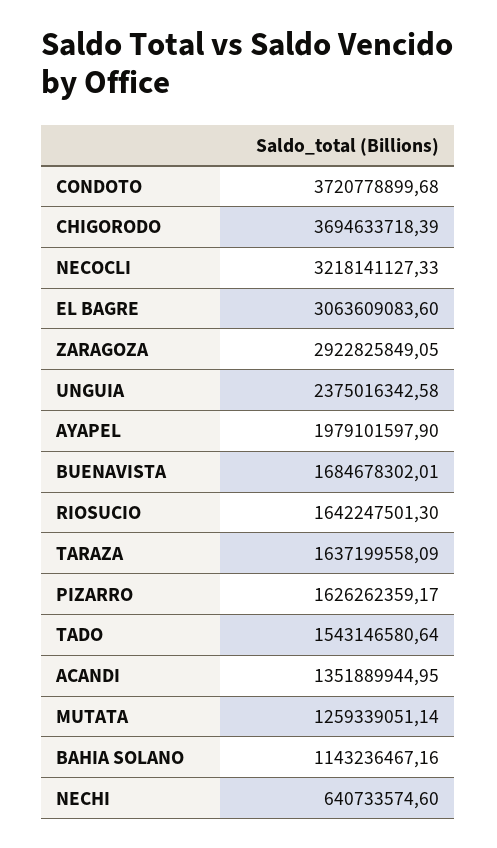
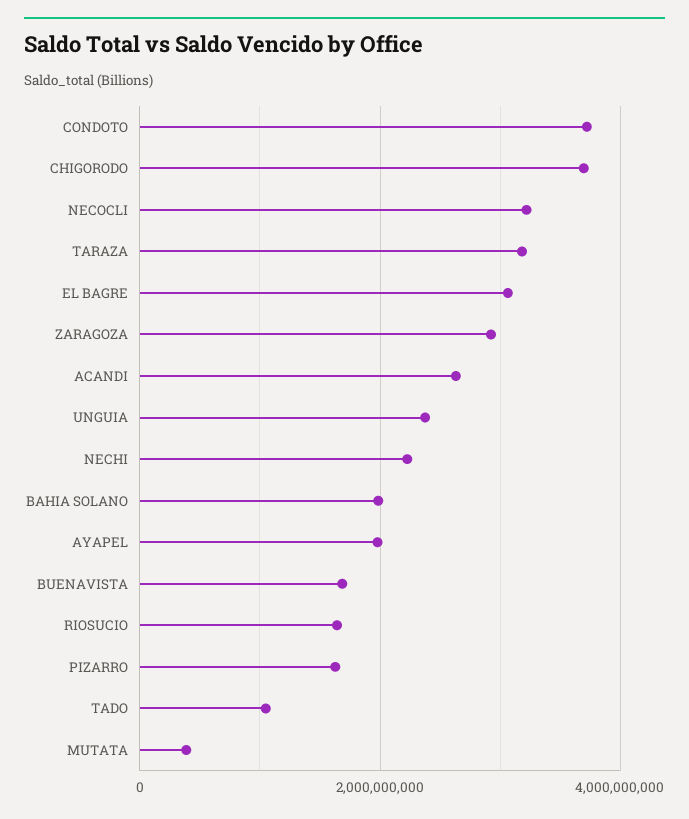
  {
    "CONDOTO": 3720778899.68,
    "CHIGORODO": 3694633718.39,
    "NECOCLI": 3218141127.33,
    "EL BAGRE": 3063609083.6,
    "ZARAGOZA": 2922825849.05,
    "UNGUIA": 2375016342.58,
    "AYAPEL": 1979101597.9,
    "BUENAVISTA": 1684678302.01,
    "RIOSUCIO": 1642247501.3,
-   "TARAZA": 1637199558.09,
+   "TARAZA": 3200000000,
    "PIZARRO": 1626262359.17,
-   "TADO": 1543146580.64,
+   "TADO": 1000000000,
-   "ACANDI": 1351889944.95,
+   "ACANDI": 2600000000,
-   "MUTATA": 1259339051.14,
+   "MUTATA": 400000000,
-   "BAHIA SOLANO": 1143236467.16,
+   "BAHIA SOLANO": 2000000000,
-   "NECHI": 640733574.6
+   "NECHI": 2200000000
  }

